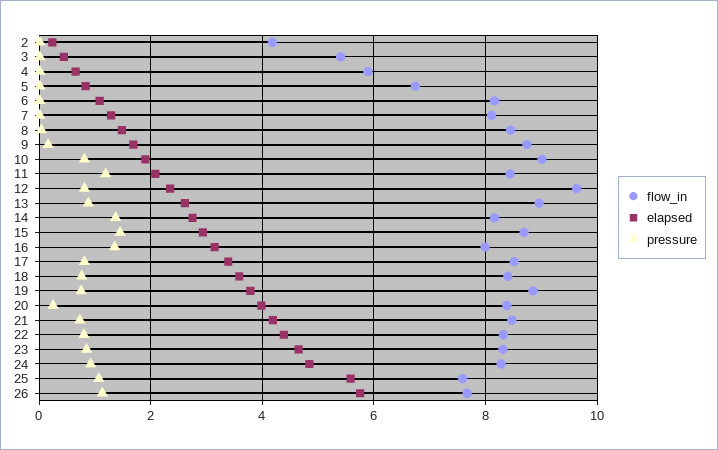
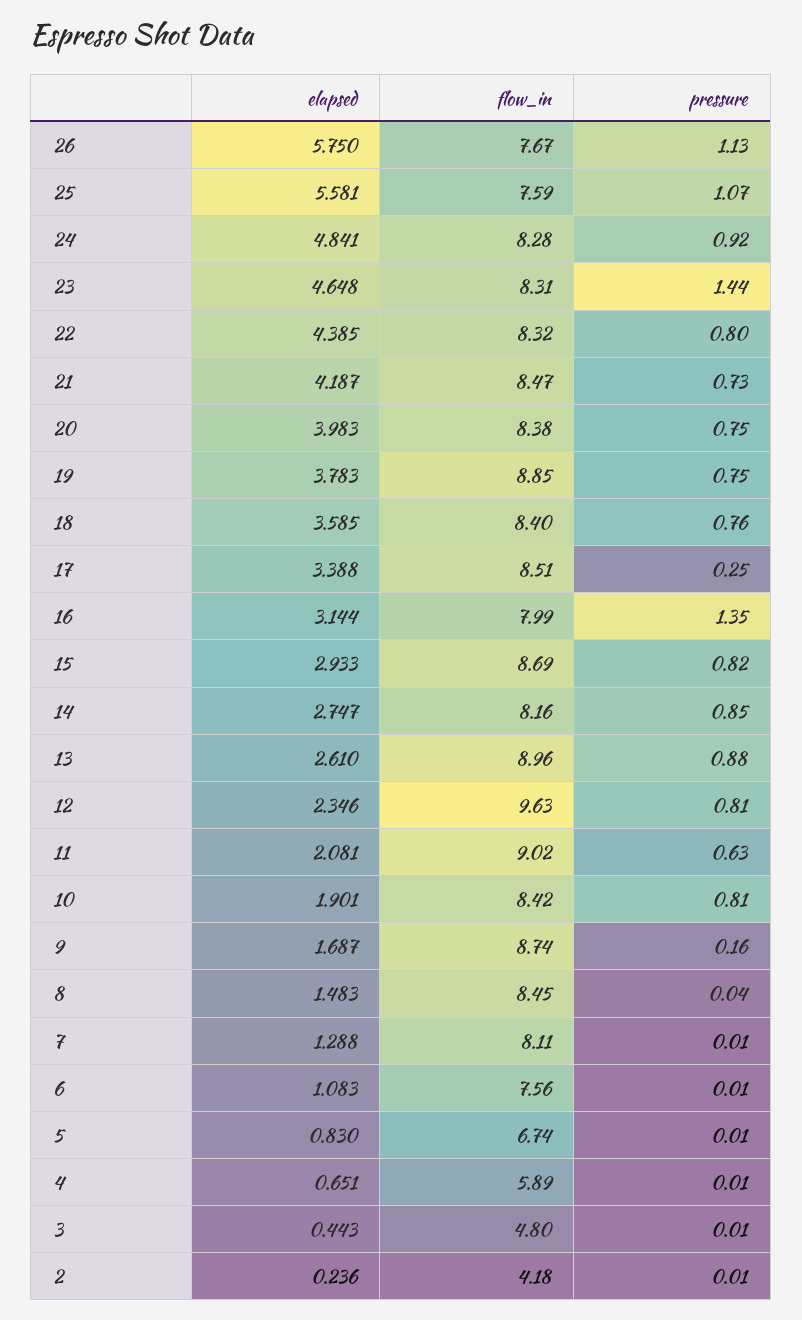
  {
    "flow_in": {
      "2": 4.18,
-     "3": 5.4,
+     "3": 4.8,
      "4": 5.89,
      "5": 6.74,
-     "6": 8.2,
+     "6": 7.56,
      "7": 8.11,
      "8": 8.45,
      "9": 8.74,
-     "10": 9,
+     "10": 8.42,
-     "11": 8.4,
+     "11": 9.02,
      "12": 9.63,
      "13": 8.96,
      "14": 8.16,
      "15": 8.69,
      "16": 7.99,
      "17": 8.51,
      "18": 8.4,
      "19": 8.85,
      "20": 8.38,
      "21": 8.47,
      "22": 8.32,
      "23": 8.31,
      "24": 8.28,
      "25": 7.59,
      "26": 7.67
    },
    "elapsed": {
      "2": 0.236,
      "3": 0.443,
      "4": 0.651,
      "5": 0.83,
      "6": 1.083,
      "7": 1.288,
      "8": 1.483,
      "9": 1.687,
      "10": 1.901,
      "11": 2.081,
      "12": 2.346,
      "13": 2.61,
      "14": 2.747,
      "15": 2.933,
      "16": 3.144,
      "17": 3.388,
      "18": 3.585,
      "19": 3.783,
      "20": 3.983,
      "21": 4.187,
      "22": 4.385,
      "23": 4.648,
      "24": 4.841,
      "25": 5.581,
      "26": 5.75
    },
    "pressure": {
      "2": 0.01,
      "3": 0.01,
      "4": 0.01,
      "5": 0.01,
      "6": 0.01,
      "7": 0.01,
      "8": 0.04,
      "9": 0.16,
      "10": 0.81,
-     "11": 1.2,
+     "11": 0.63,
      "12": 0.81,
      "13": 0.88,
-     "14": 1.4,
+     "14": 0.85,
-     "15": 1.4,
+     "15": 0.82,
      "16": 1.35,
-     "17": 0.8,
+     "17": 0.25,
      "18": 0.76,
      "19": 0.75,
-     "20": 0.2,
+     "20": 0.75,
      "21": 0.73,
      "22": 0.8,
-     "23": 0.8,
+     "23": 1.44,
      "24": 0.92,
      "25": 1.07,
      "26": 1.13
    }
  }

